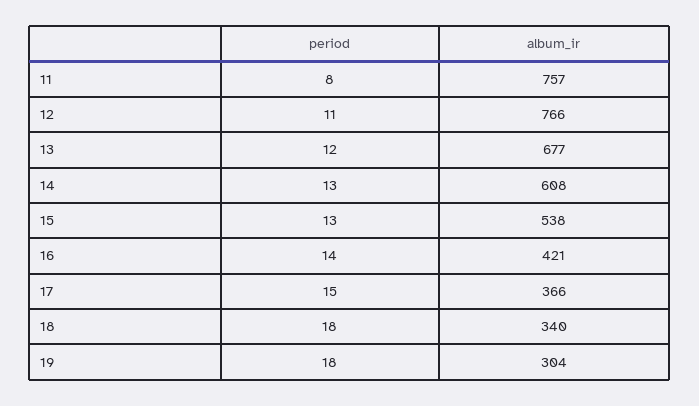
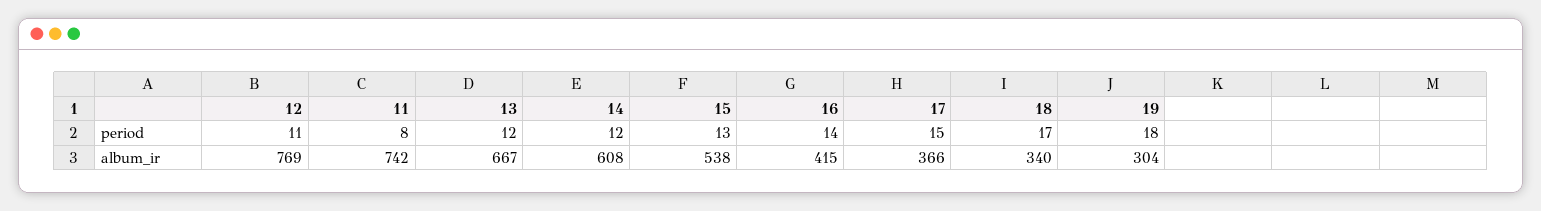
  {
    "period": {
      "11": 8,
      "12": 11,
      "13": 12,
-     "14": 13,
+     "14": 12,
      "15": 13,
      "16": 14,
      "17": 15,
-     "18": 18,
+     "18": 17,
      "19": 18
    },
    "album_ir": {
-     "11": 757,
+     "11": 742,
-     "12": 766,
+     "12": 769,
-     "13": 677,
+     "13": 667,
      "14": 608,
      "15": 538,
-     "16": 421,
+     "16": 415,
      "17": 366,
      "18": 340,
      "19": 304
    }
  }

